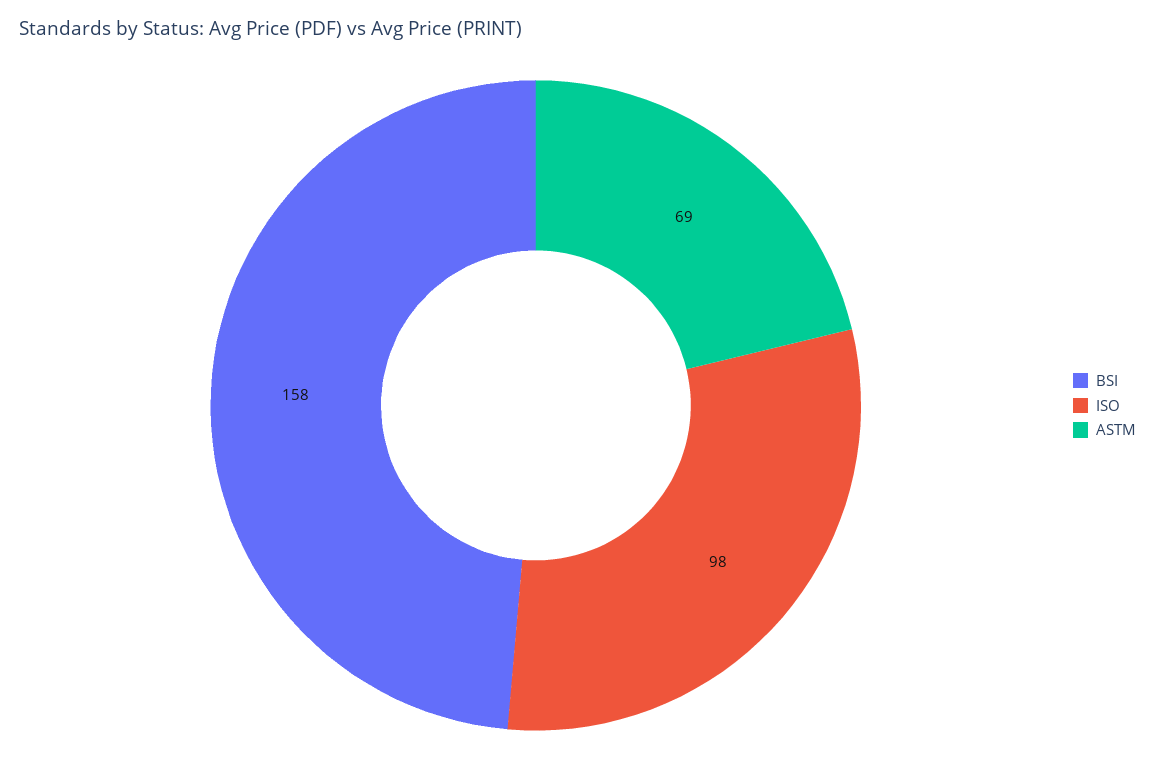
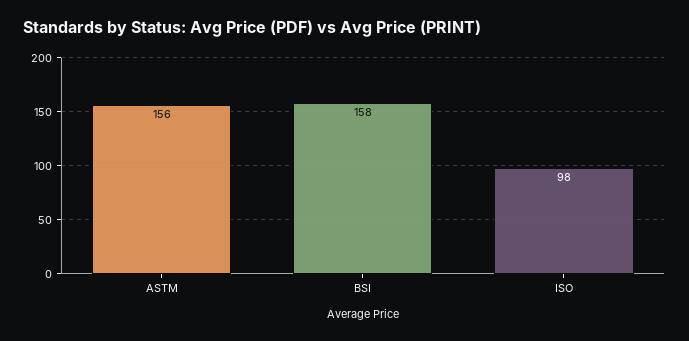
  {
    "BSI": 158,
    "ISO": 98,
-   "ASTM": 69
+   "ASTM": 156
  }

